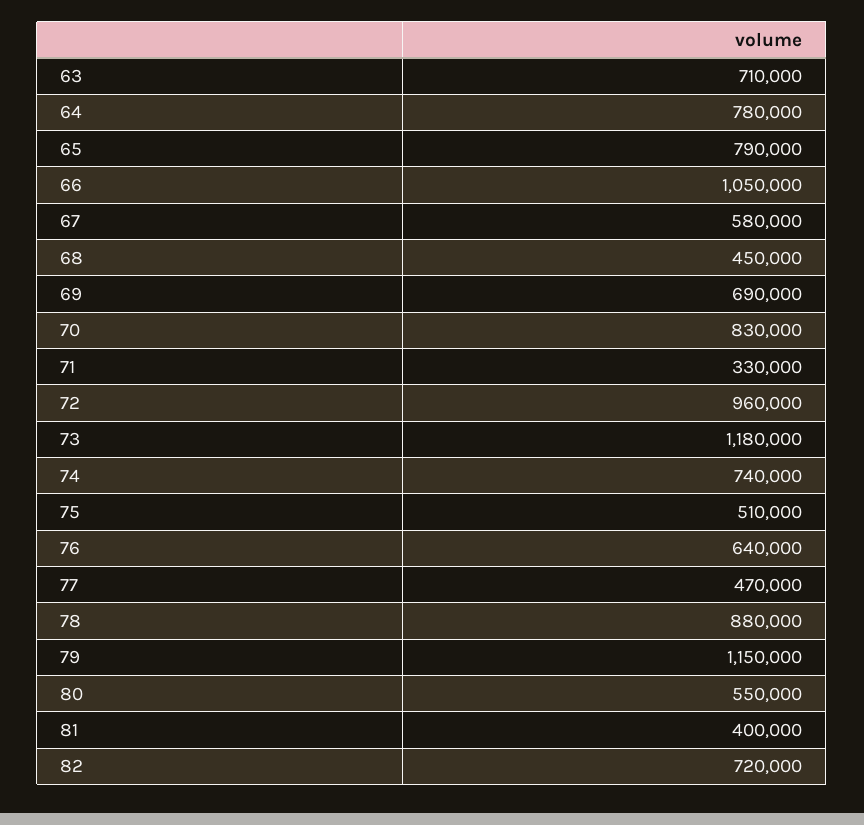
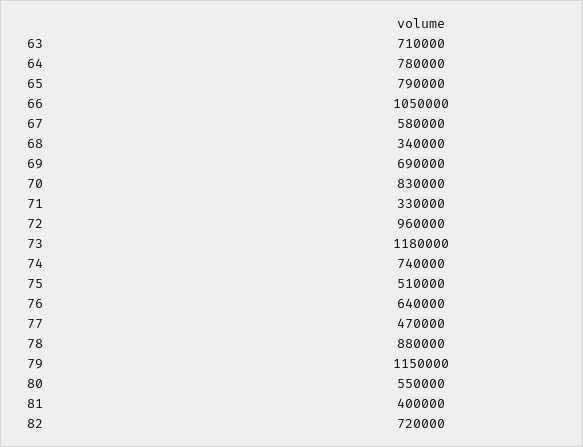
  {
    "63": 710000,
    "64": 780000,
    "65": 790000,
    "66": 1050000,
    "67": 580000,
-   "68": 450000,
+   "68": 340000,
    "69": 690000,
    "70": 830000,
    "71": 330000,
    "72": 960000,
    "73": 1180000,
    "74": 740000,
    "75": 510000,
    "76": 640000,
    "77": 470000,
    "78": 880000,
    "79": 1150000,
    "80": 550000,
    "81": 400000,
    "82": 720000
  }

